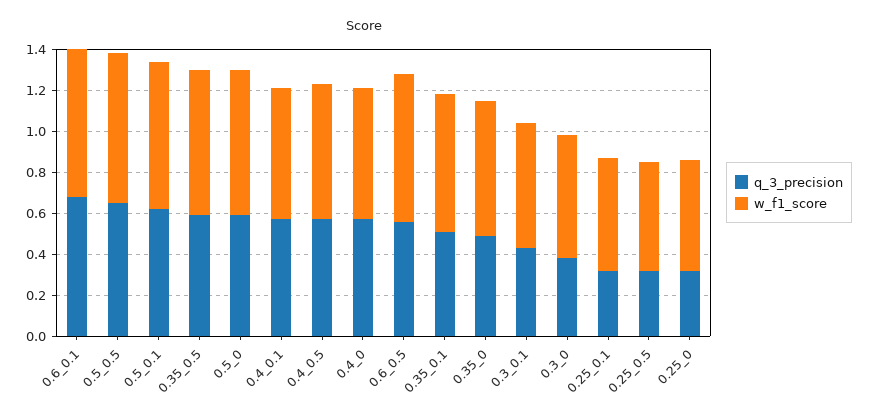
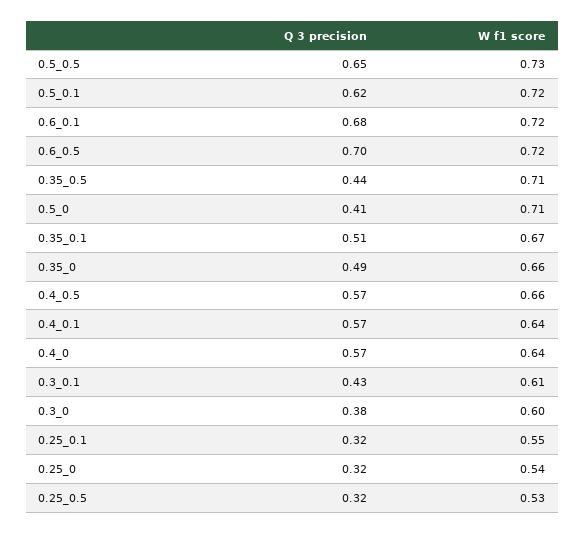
  {
    "q_3_precision": {
      "0.6_0.1": 0.68,
      "0.5_0.5": 0.65,
      "0.5_0.1": 0.62,
-     "0.35_0.5": 0.6,
+     "0.35_0.5": 0.44,
-     "0.5_0": 0.6,
+     "0.5_0": 0.41,
      "0.4_0.1": 0.57,
      "0.4_0.5": 0.57,
      "0.4_0": 0.57,
-     "0.6_0.5": 0.55,
+     "0.6_0.5": 0.7,
      "0.35_0.1": 0.51,
      "0.35_0": 0.49,
      "0.3_0.1": 0.43,
      "0.3_0": 0.38,
      "0.25_0.1": 0.32,
      "0.25_0.5": 0.32,
      "0.25_0": 0.32
    },
    "w_f1_score": {
      "0.6_0.1": 0.72,
      "0.5_0.5": 0.73,
      "0.5_0.1": 0.72,
      "0.35_0.5": 0.71,
      "0.5_0": 0.71,
      "0.4_0.1": 0.64,
      "0.4_0.5": 0.66,
      "0.4_0": 0.64,
      "0.6_0.5": 0.72,
      "0.35_0.1": 0.67,
      "0.35_0": 0.66,
      "0.3_0.1": 0.61,
      "0.3_0": 0.6,
      "0.25_0.1": 0.55,
      "0.25_0.5": 0.53,
      "0.25_0": 0.54
    }
  }

